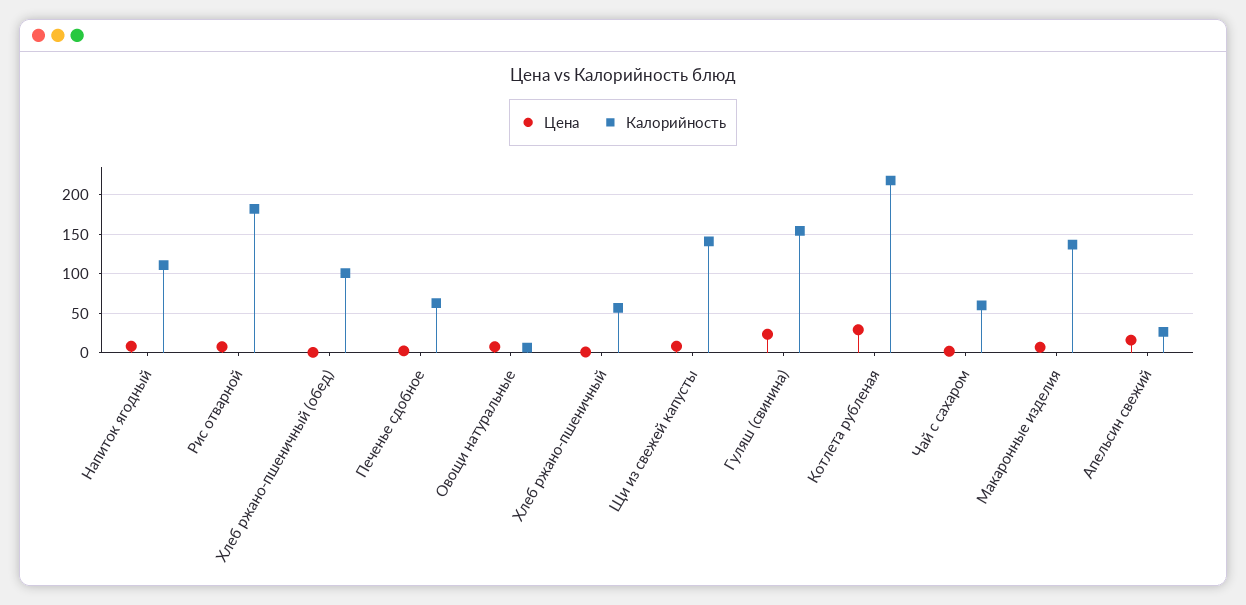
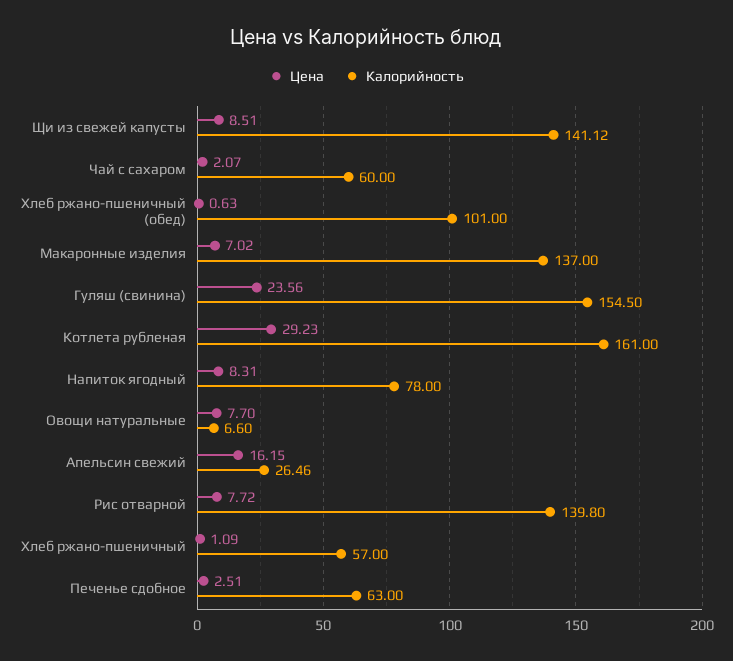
  {
    "Цена": {
      "Напиток ягодный": 8.31,
      "Рис отварной": 7.72,
      "Хлеб ржано-пшеничный (обед)": 0.63,
      "Печенье сдобное": 2.51,
      "Овощи натуральные": 7.7,
      "Хлеб ржано-пшеничный": 1.09,
      "Щи из свежей капусты": 8.51,
      "Гуляш (свинина)": 23.56,
      "Котлета рубленая": 29.23,
      "Чай с сахаром": 2.07,
      "Макаронные изделия": 7.02,
      "Апельсин свежий": 16.15
    },
    "Калорийность": {
-     "Напиток ягодный": 110,
+     "Напиток ягодный": 78,
-     "Рис отварной": 180,
+     "Рис отварной": 139.8,
      "Хлеб ржано-пшеничный (обед)": 101,
      "Печенье сдобное": 63,
      "Овощи натуральные": 6.6,
      "Хлеб ржано-пшеничный": 57,
      "Щи из свежей капусты": 141.12,
      "Гуляш (свинина)": 154.5,
-     "Котлета рубленая": 220,
+     "Котлета рубленая": 161,
      "Чай с сахаром": 60,
      "Макаронные изделия": 137,
      "Апельсин свежий": 26.46
    }
  }

